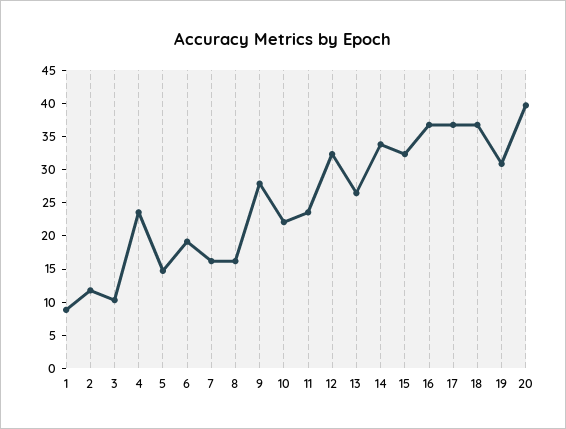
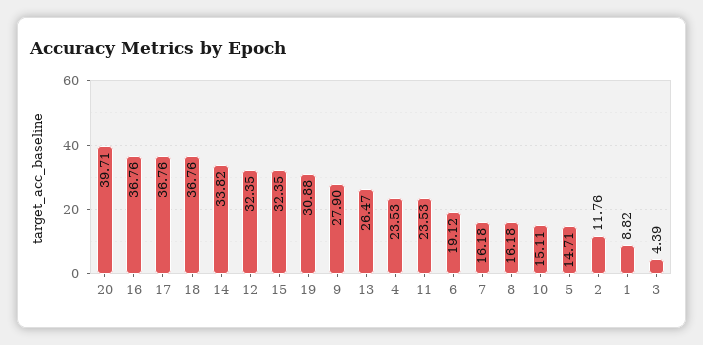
  {
    "1": 8.82,
    "2": 11.76,
-   "3": 10,
+   "3": 4.39,
    "4": 23.53,
    "5": 14.71,
    "6": 19.12,
    "7": 16.18,
    "8": 16.18,
    "9": 27.9,
-   "10": 22.5,
+   "10": 15.11,
    "11": 23.53,
    "12": 32.35,
    "13": 26.47,
    "14": 33.82,
    "15": 32.35,
    "16": 36.76,
    "17": 36.76,
    "18": 36.76,
    "19": 30.88,
    "20": 39.71
  }

